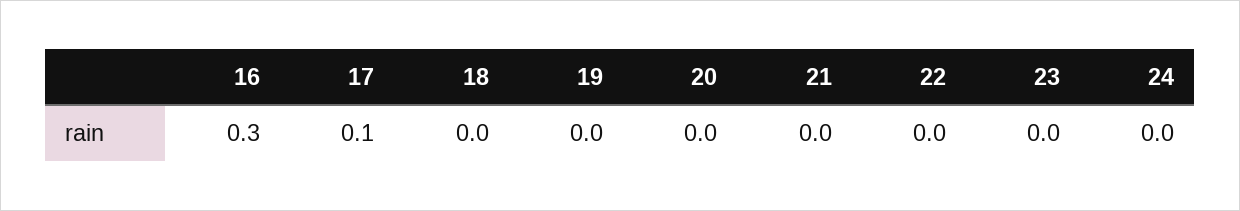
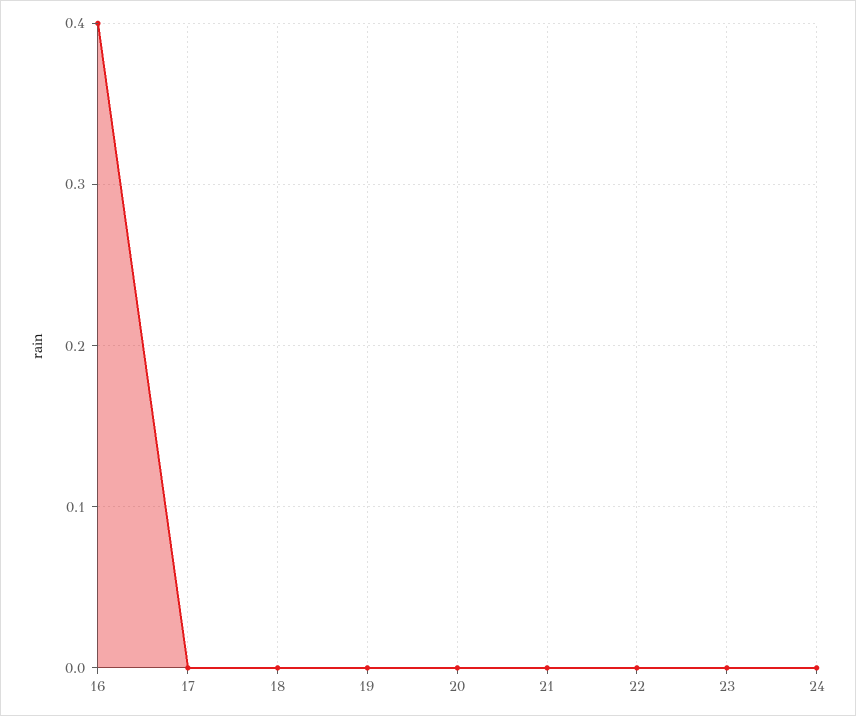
  {
-   "16": 0.3,
+   "16": 0.4,
-   "17": 0.1,
+   "17": 0,
    "18": 0,
    "19": 0,
    "20": 0,
    "21": 0,
    "22": 0,
    "23": 0,
    "24": 0
  }

